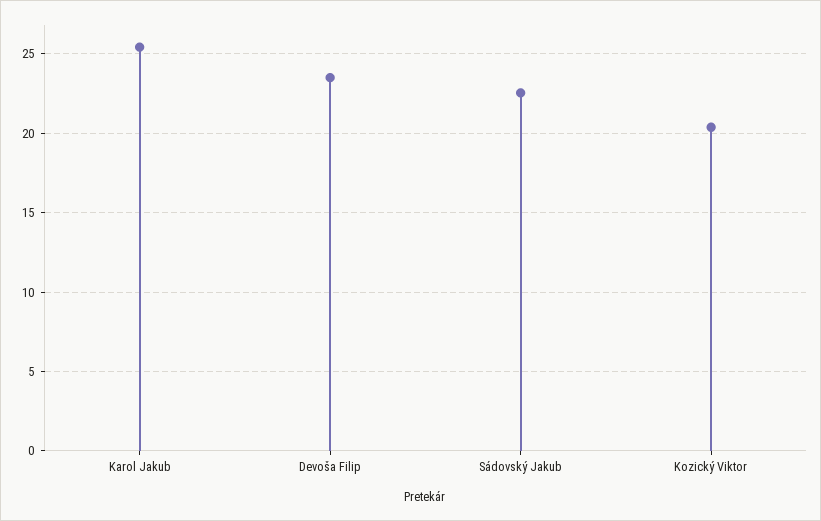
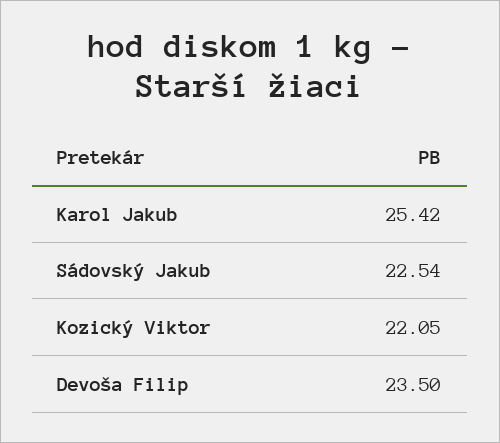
  {
    "Karol Jakub": 25.42,
    "Devoša Filip": 23.5,
    "Sádovský Jakub": 22.54,
-   "Kozický Viktor": 20.5
+   "Kozický Viktor": 22.05
  }

